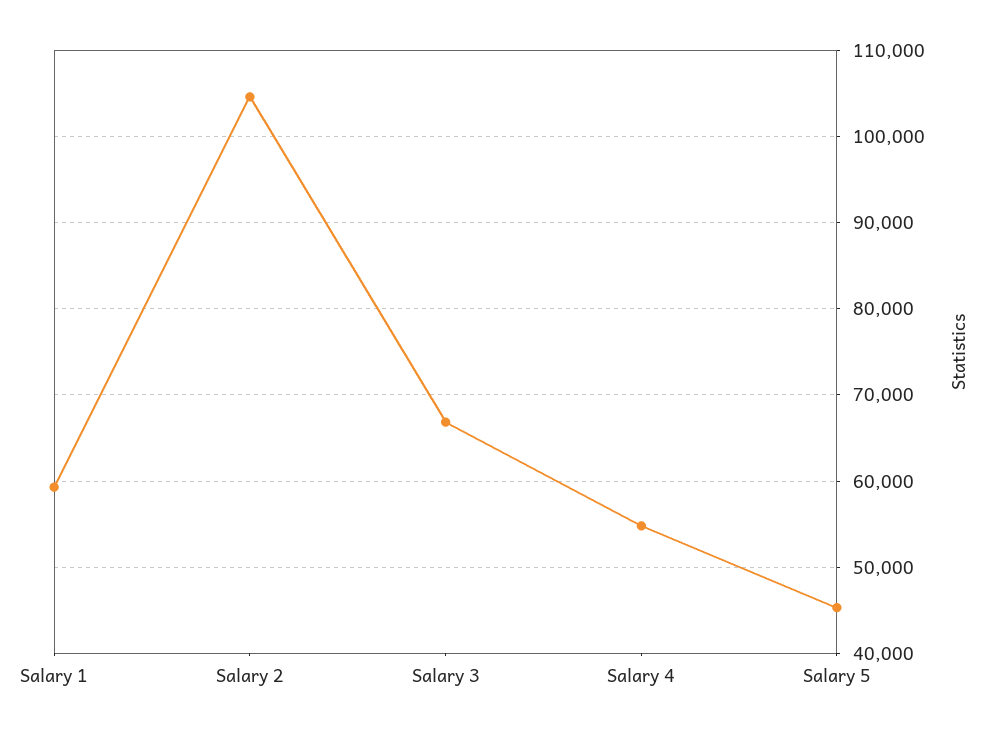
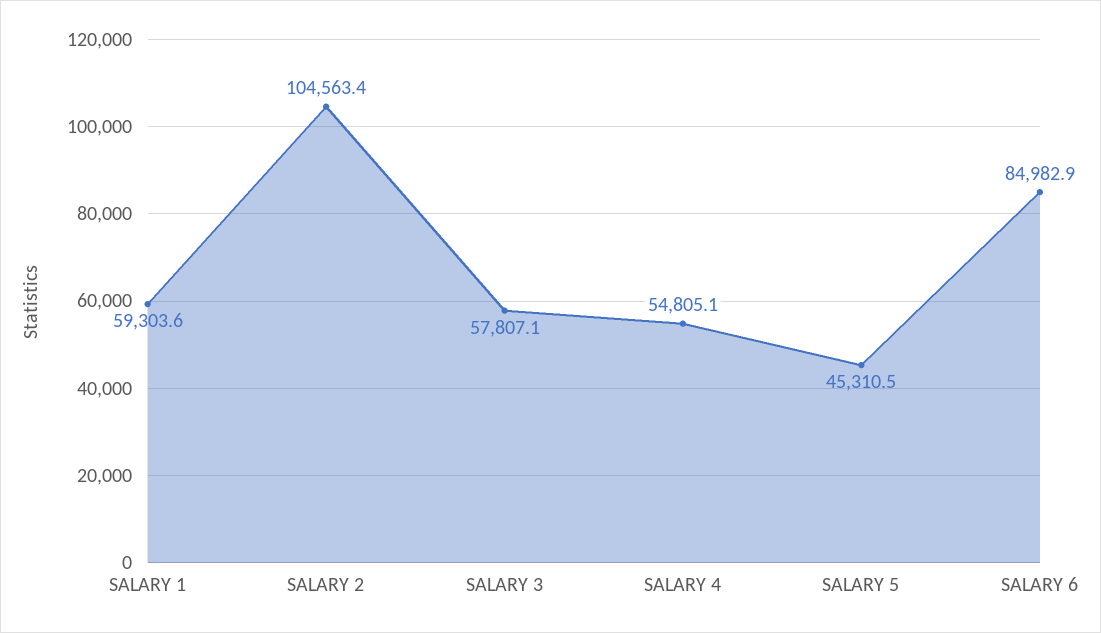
  {
    "Salary 1": 59303.6,
    "Salary 2": 104563.4,
-   "Salary 3": 67000,
+   "Salary 3": 57807.1,
    "Salary 4": 54805.1,
-   "Salary 5": 45310.5
+   "Salary 5": 45310.5,
+   "SALARY 6": 84982.9
  }

